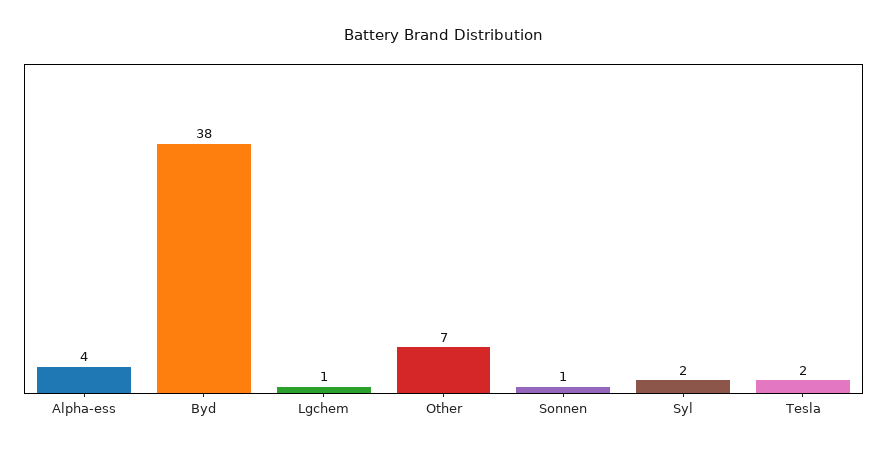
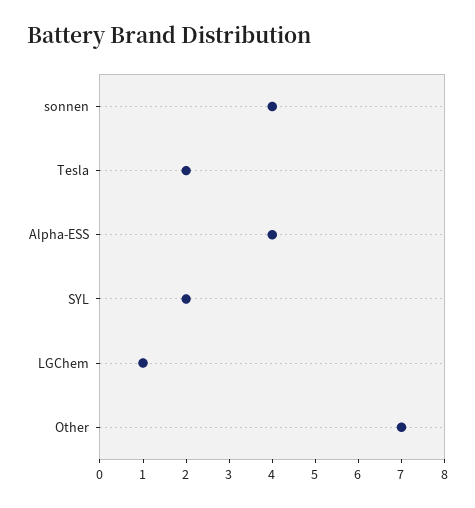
  {
    "Alpha-ess": 4,
-   "Byd": 38,
    "Lgchem": 1,
    "Other": 7,
-   "Sonnen": 1,
+   "Sonnen": 4,
    "Syl": 2,
    "Tesla": 2
  }

